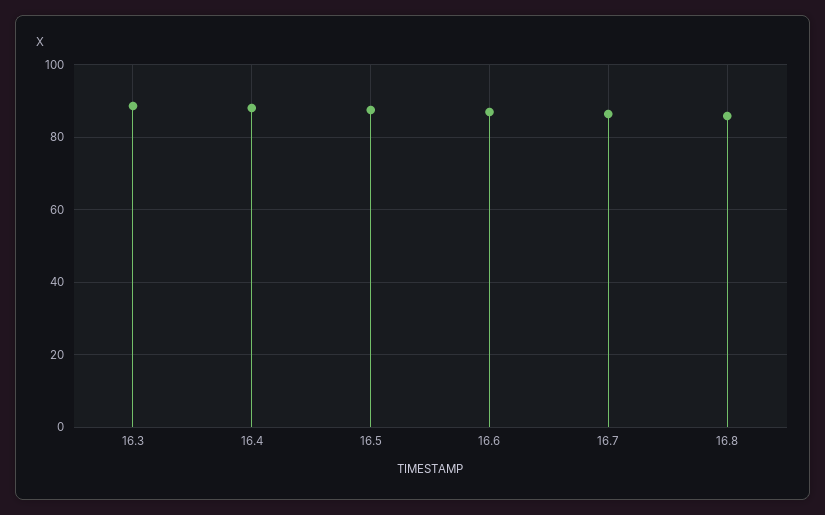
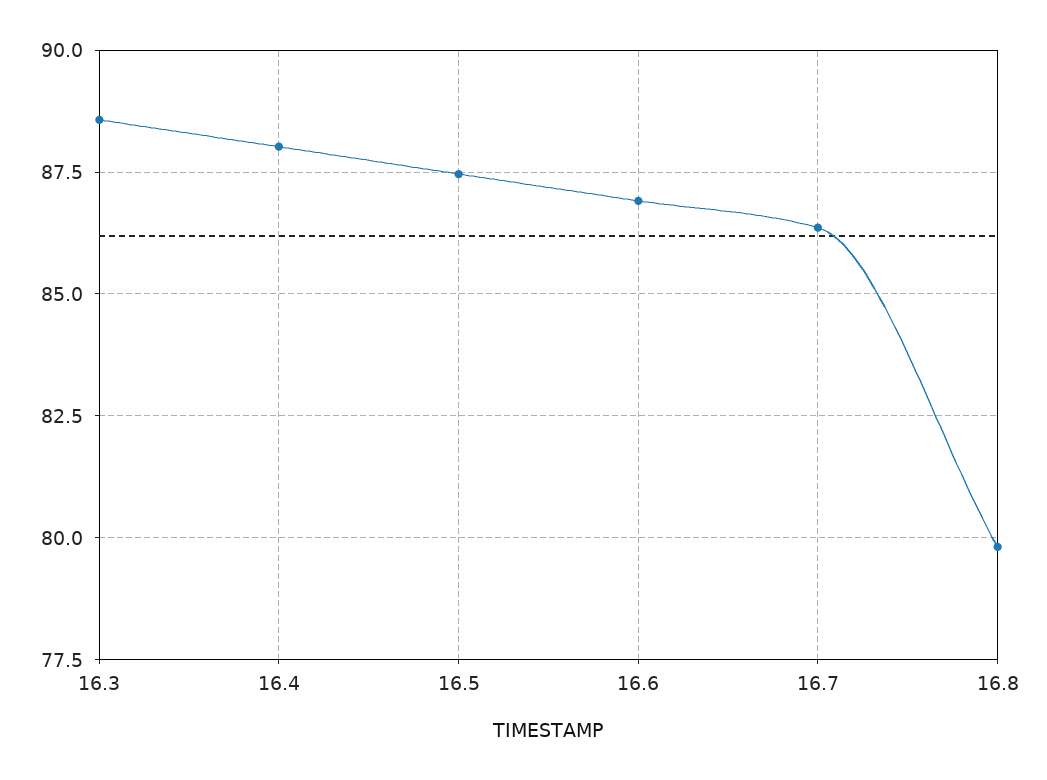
  {
    "16.3": 88.5,
    "16.4": 88,
    "16.5": 87.5,
    "16.6": 87,
    "16.7": 86.25,
-   "16.8": 86
+   "16.8": 79.75
  }

